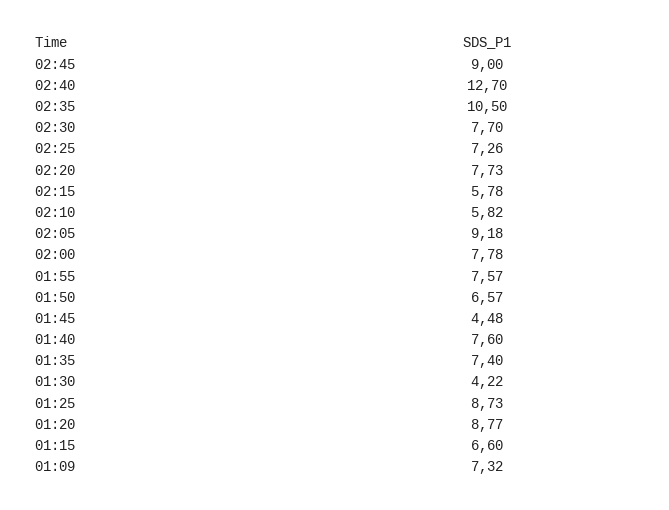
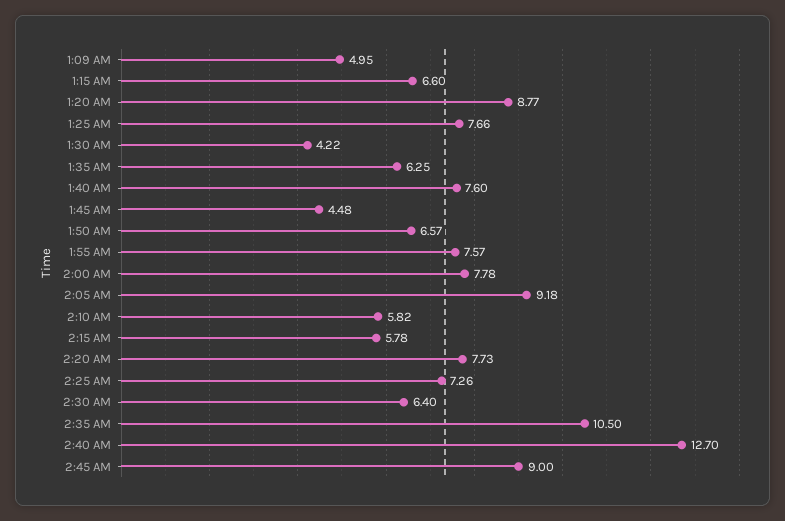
  {
    "02:45": 9,
    "02:40": 12.7,
    "02:35": 10.5,
-   "02:30": 7.7,
+   "02:30": 6.4,
    "02:25": 7.26,
    "02:20": 7.73,
    "02:15": 5.78,
    "02:10": 5.82,
    "02:05": 9.18,
    "02:00": 7.78,
    "01:55": 7.57,
    "01:50": 6.57,
    "01:45": 4.48,
    "01:40": 7.6,
-   "01:35": 7.4,
+   "01:35": 6.25,
    "01:30": 4.22,
-   "01:25": 8.73,
+   "01:25": 7.66,
    "01:20": 8.77,
    "01:15": 6.6,
-   "01:09": 7.32
+   "01:09": 4.95
  }

